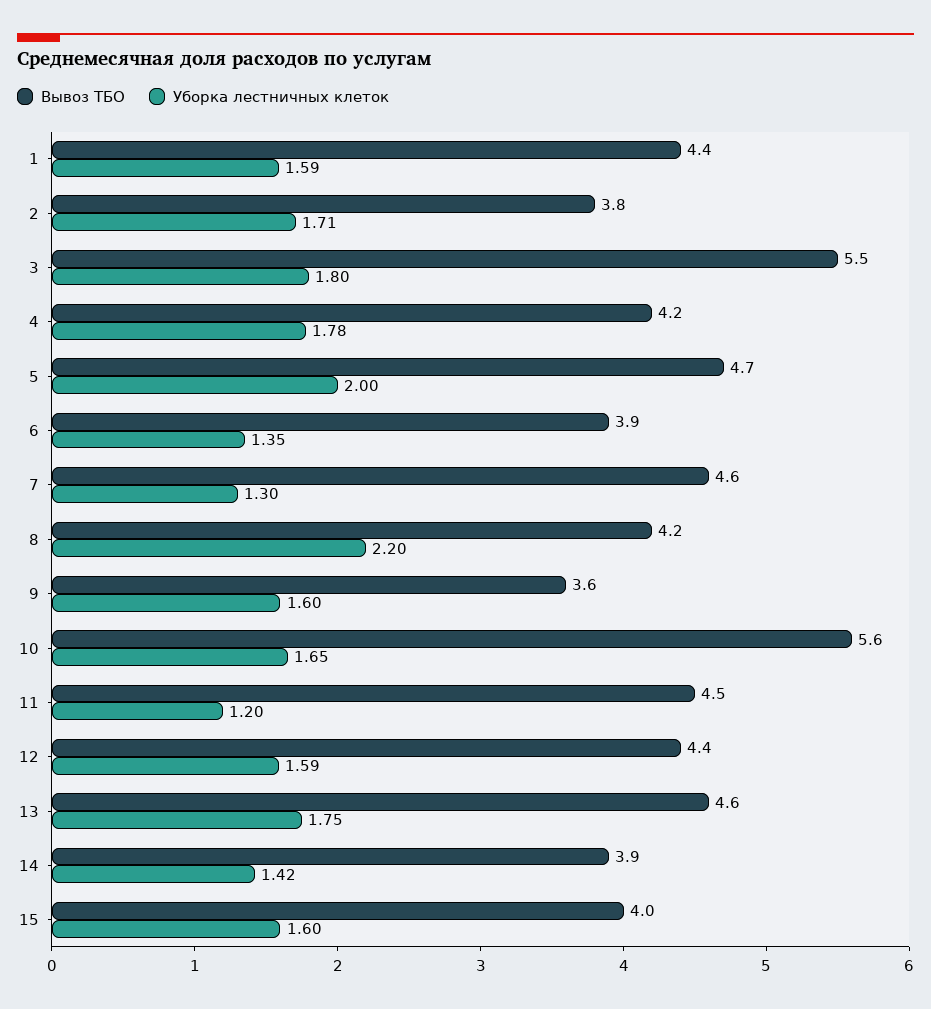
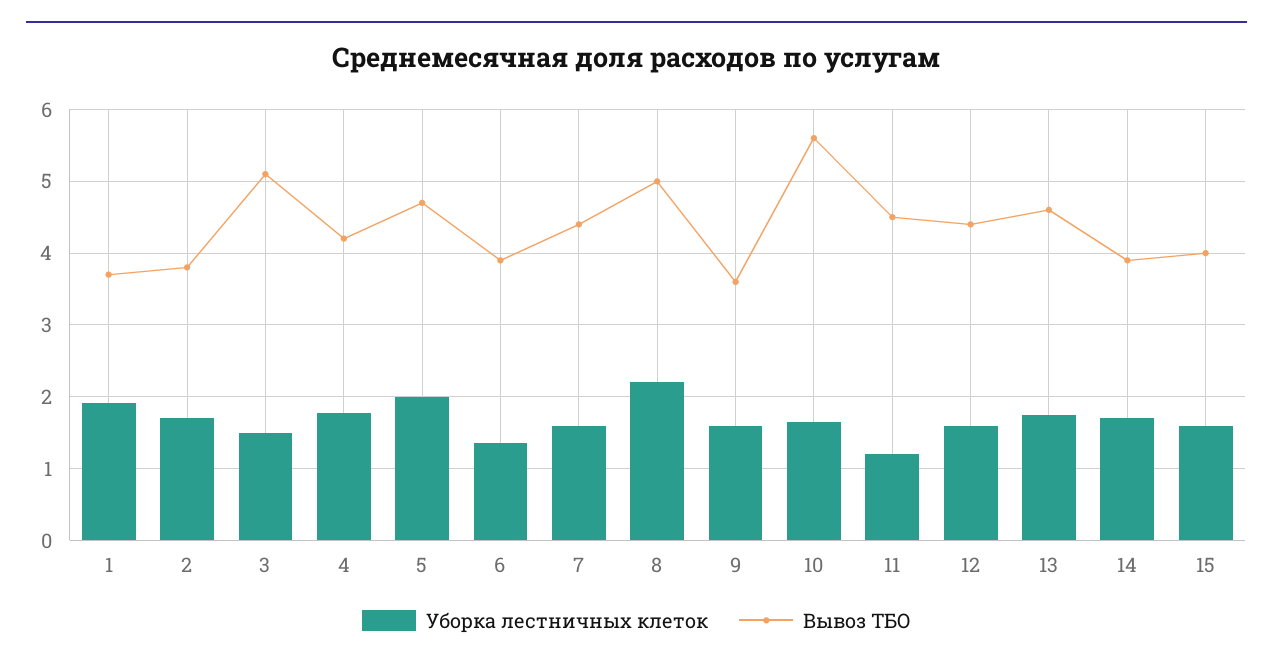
  {
    "Вывоз ТБО": {
-     "1": 4.4,
+     "1": 3.7,
      "2": 3.8,
-     "3": 5.5,
+     "3": 5.1,
      "4": 4.2,
      "5": 4.7,
      "6": 3.9,
-     "7": 4.6,
+     "7": 4.4,
-     "8": 4.2,
+     "8": 5,
      "9": 3.6,
      "10": 5.6,
      "11": 4.5,
      "12": 4.4,
      "13": 4.6,
      "14": 3.9,
      "15": 4
    },
    "Уборка лестничных клеток": {
-     "1": 1.59,
+     "1": 1.9,
      "2": 1.71,
-     "3": 1.8,
+     "3": 1.5,
      "4": 1.78,
      "5": 2,
      "6": 1.35,
-     "7": 1.3,
+     "7": 1.6,
      "8": 2.2,
      "9": 1.6,
      "10": 1.65,
      "11": 1.2,
      "12": 1.59,
      "13": 1.75,
-     "14": 1.42,
+     "14": 1.7,
      "15": 1.6
    }
  }

